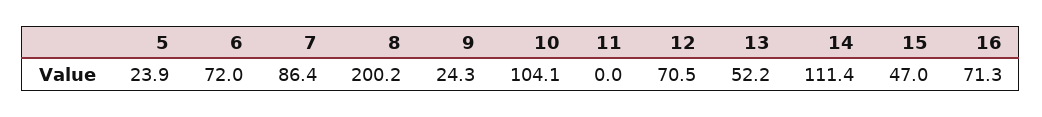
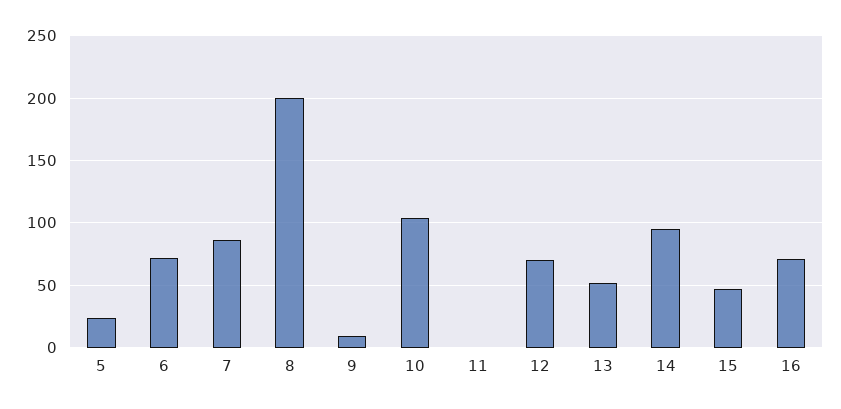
  {
    "5": 23.9,
    "6": 72,
    "7": 86.4,
    "8": 200.2,
-   "9": 24.3,
+   "9": 10,
    "10": 104.1,
    "11": 0,
    "12": 70.5,
    "13": 52.2,
-   "14": 111.4,
+   "14": 95,
    "15": 47,
    "16": 71.3
  }

